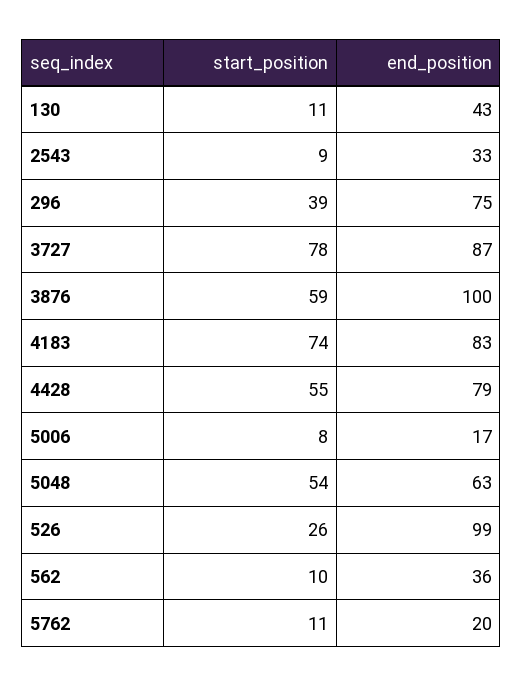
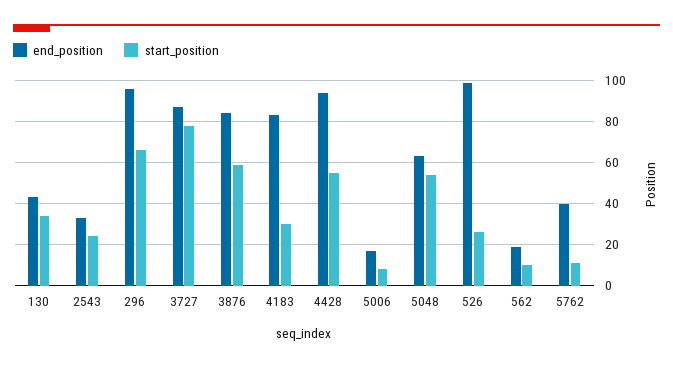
  {
    "start_position": {
-     "130": 11,
+     "130": 35,
-     "2543": 9,
+     "2543": 25,
-     "296": 39,
+     "296": 65,
      "3727": 78,
      "3876": 59,
-     "4183": 74,
+     "4183": 30,
      "4428": 55,
      "5006": 8,
      "5048": 54,
      "526": 26,
      "562": 10,
      "5762": 11
    },
    "end_position": {
      "130": 43,
      "2543": 33,
-     "296": 75,
+     "296": 95,
      "3727": 87,
-     "3876": 100,
+     "3876": 85,
      "4183": 83,
-     "4428": 79,
+     "4428": 95,
      "5006": 17,
      "5048": 63,
      "526": 99,
-     "562": 36,
+     "562": 20,
-     "5762": 20
+     "5762": 40
    }
  }

